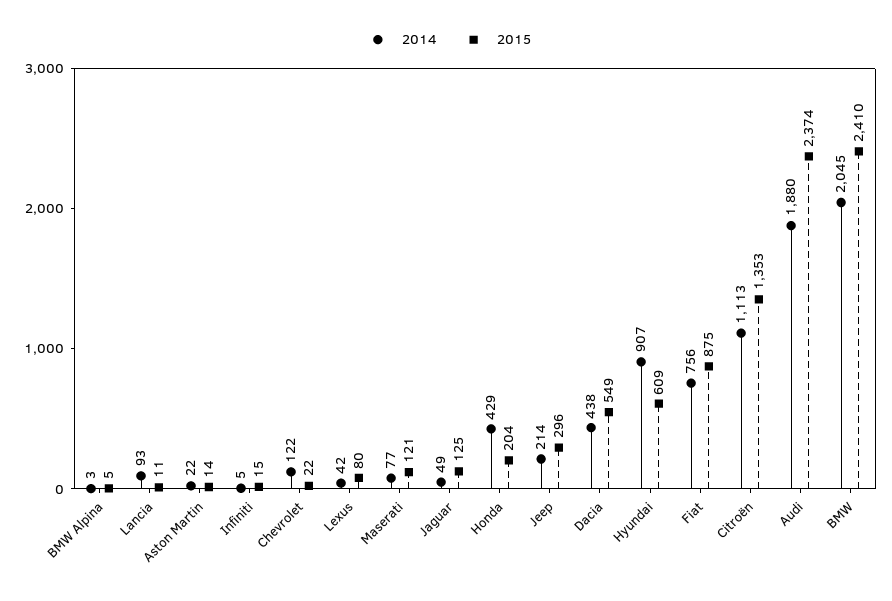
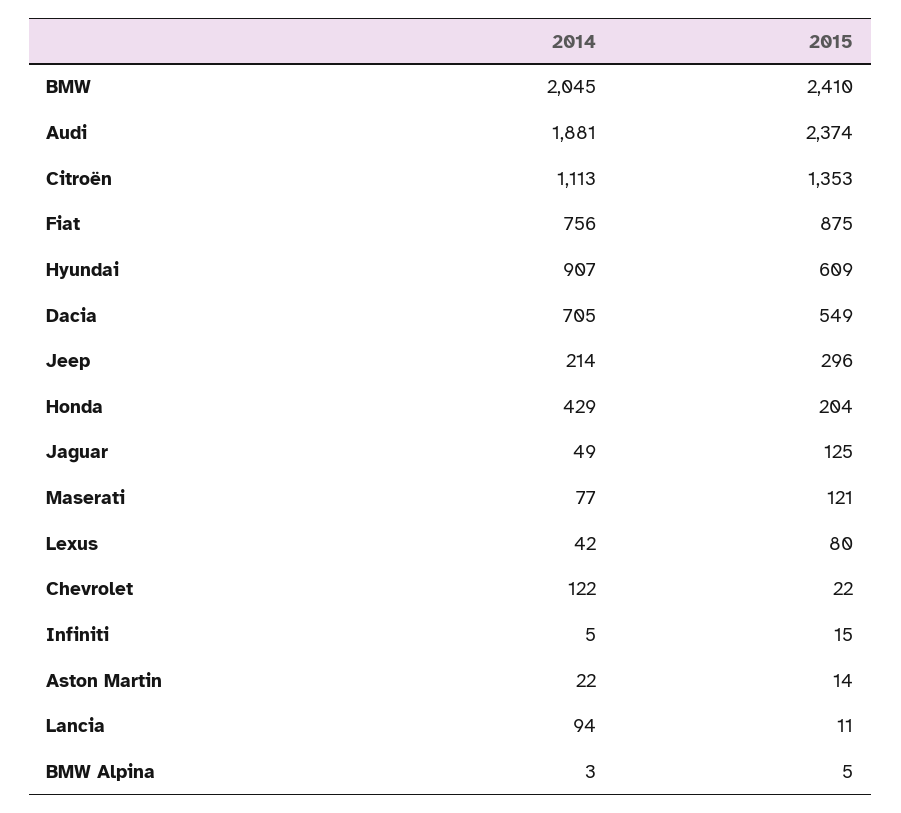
  {
    "2014": {
      "BMW Alpina": 3,
-     "Lancia": 93,
+     "Lancia": 94,
      "Aston Martin": 22,
      "Infiniti": 5,
      "Chevrolet": 122,
      "Lexus": 42,
      "Maserati": 77,
      "Jaguar": 49,
      "Honda": 429,
      "Jeep": 214,
-     "Dacia": 438,
+     "Dacia": 705,
      "Hyundai": 907,
      "Fiat": 756,
      "Citroën": 1113,
-     "Audi": 1880,
+     "Audi": 1881,
      "BMW": 2045
    },
    "2015": {
      "BMW Alpina": 5,
      "Lancia": 11,
      "Aston Martin": 14,
      "Infiniti": 15,
      "Chevrolet": 22,
      "Lexus": 80,
      "Maserati": 121,
      "Jaguar": 125,
      "Honda": 204,
      "Jeep": 296,
      "Dacia": 549,
      "Hyundai": 609,
      "Fiat": 875,
      "Citroën": 1353,
      "Audi": 2374,
      "BMW": 2410
    }
  }

